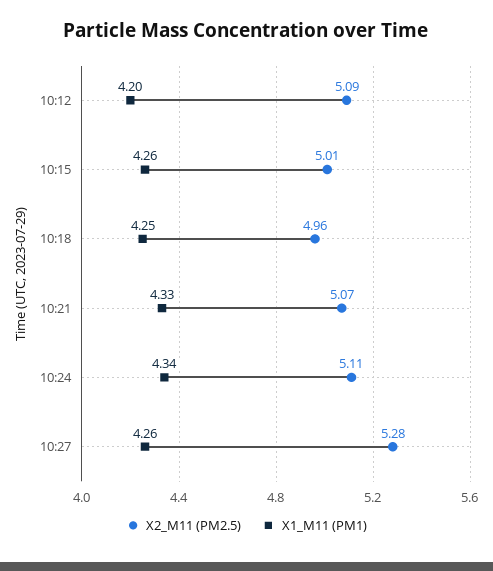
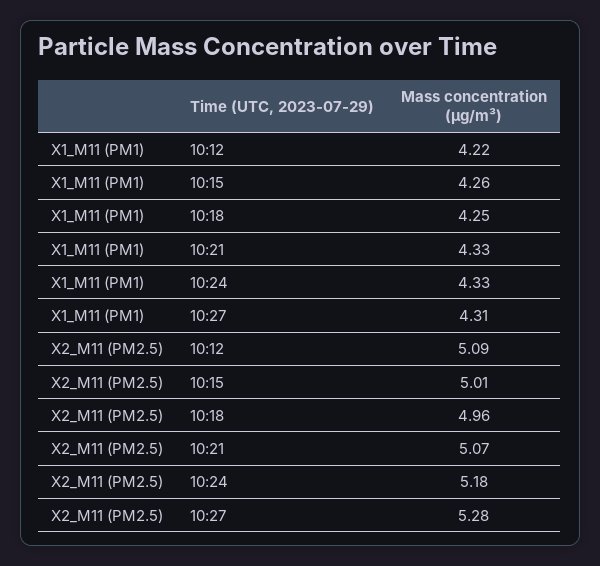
  {
    "X2_M11 (PM2.5)": {
      "10:12": 5.09,
      "10:15": 5.01,
      "10:18": 4.96,
      "10:21": 5.07,
-     "10:24": 5.11,
+     "10:24": 5.18,
      "10:27": 5.28
    },
    "X1_M11 (PM1)": {
-     "10:12": 4.2,
+     "10:12": 4.22,
      "10:15": 4.26,
      "10:18": 4.25,
      "10:21": 4.33,
-     "10:24": 4.34,
+     "10:24": 4.33,
-     "10:27": 4.26
+     "10:27": 4.31
    }
  }

